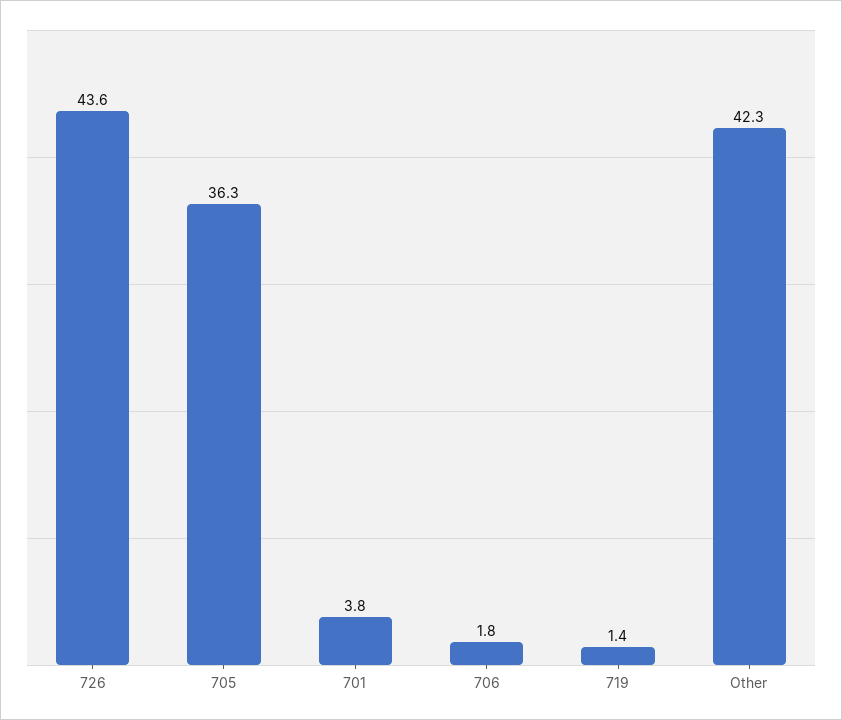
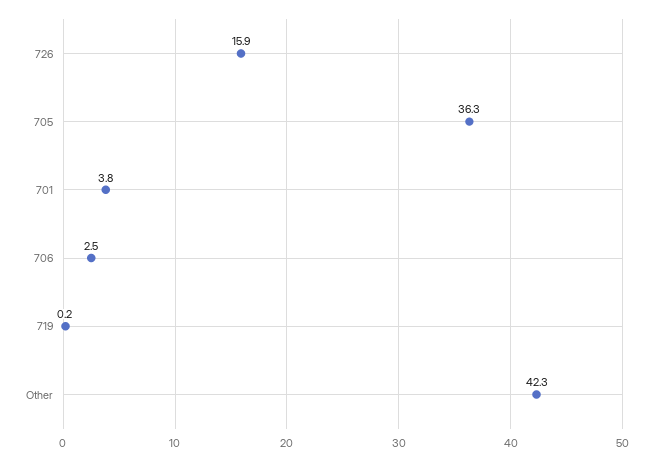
  {
-   "726": 43.6,
+   "726": 15.9,
    "705": 36.3,
    "701": 3.8,
-   "706": 1.8,
+   "706": 2.5,
-   "719": 1.4,
+   "719": 0.2,
    "Other": 42.3
  }

